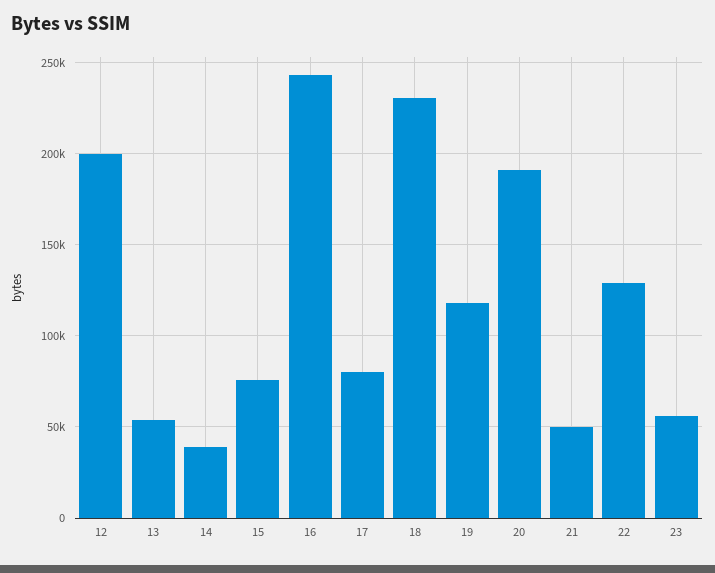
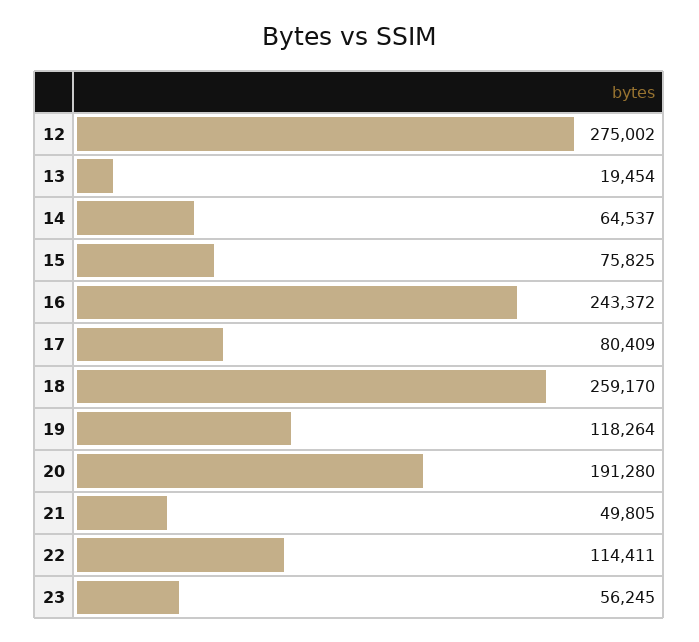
  {
-   "12": 200000,
+   "12": 275002,
-   "13": 55000,
+   "13": 19454,
-   "14": 40000,
+   "14": 64537,
    "15": 75825,
    "16": 243372,
    "17": 80409,
-   "18": 230000,
+   "18": 259170,
    "19": 118264,
    "20": 191280,
    "21": 49805,
-   "22": 130000,
+   "22": 114411,
    "23": 56245
  }

